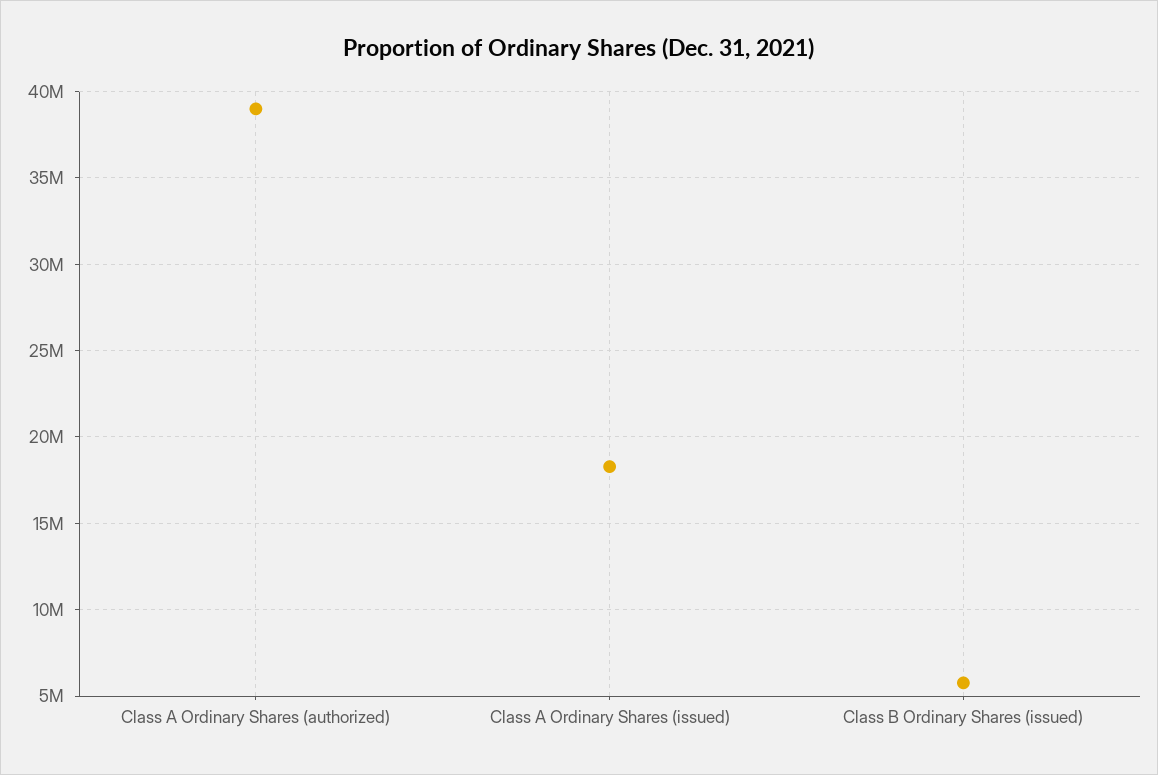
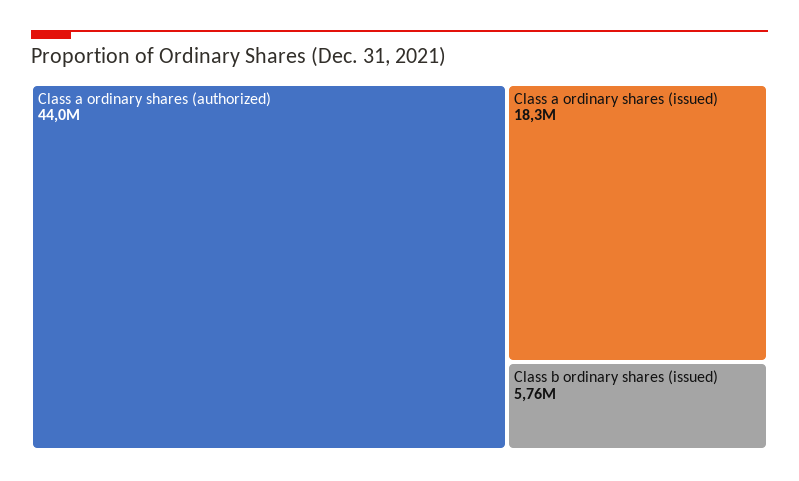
  {
-   "Class A Ordinary Shares (authorized)": 39000000,
+   "Class A Ordinary Shares (authorized)": 44000000,
    "Class A Ordinary Shares (issued)": 18300000,
    "Class B Ordinary Shares (issued)": 5760000
  }

